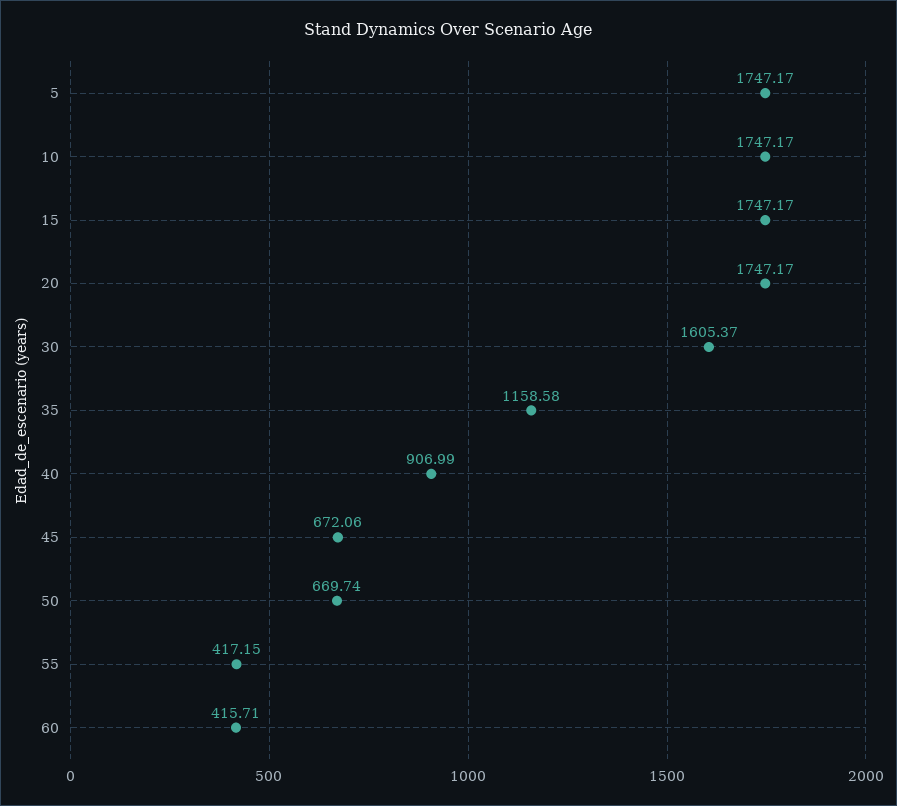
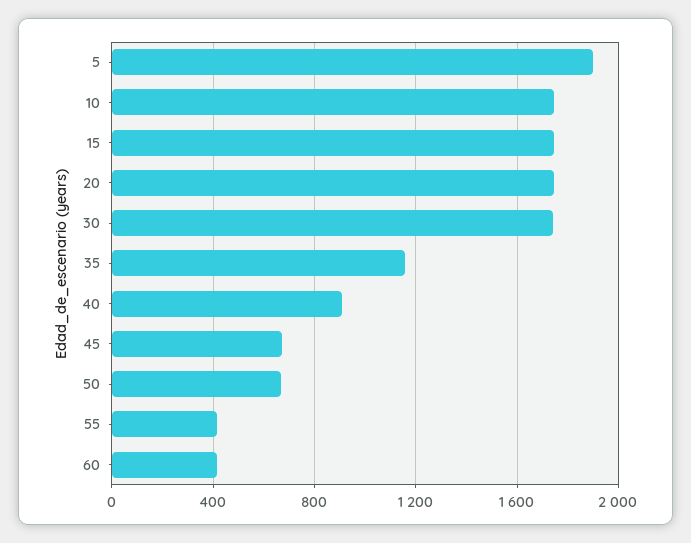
  {
-   "5": 1747.17,
+   "5": 1900,
    "10": 1747.17,
    "15": 1747.17,
    "20": 1747.17,
-   "30": 1605.37,
+   "30": 1750,
    "35": 1158.58,
    "40": 906.99,
    "45": 672.06,
    "50": 669.74,
    "55": 417.15,
    "60": 415.71
  }

